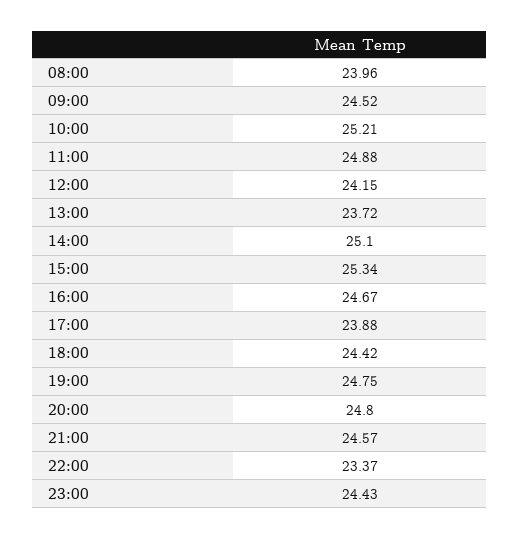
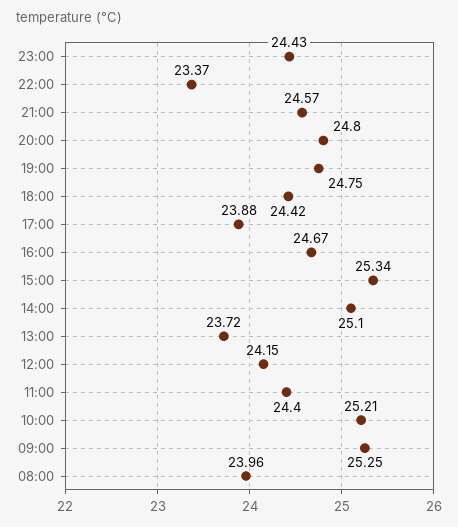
  {
    "08:00": 23.96,
-   "09:00": 24.52,
+   "09:00": 25.25,
    "10:00": 25.21,
-   "11:00": 24.88,
+   "11:00": 24.4,
    "12:00": 24.15,
    "13:00": 23.72,
    "14:00": 25.1,
    "15:00": 25.34,
    "16:00": 24.67,
    "17:00": 23.88,
    "18:00": 24.42,
    "19:00": 24.75,
    "20:00": 24.8,
    "21:00": 24.57,
    "22:00": 23.37,
    "23:00": 24.43
  }

